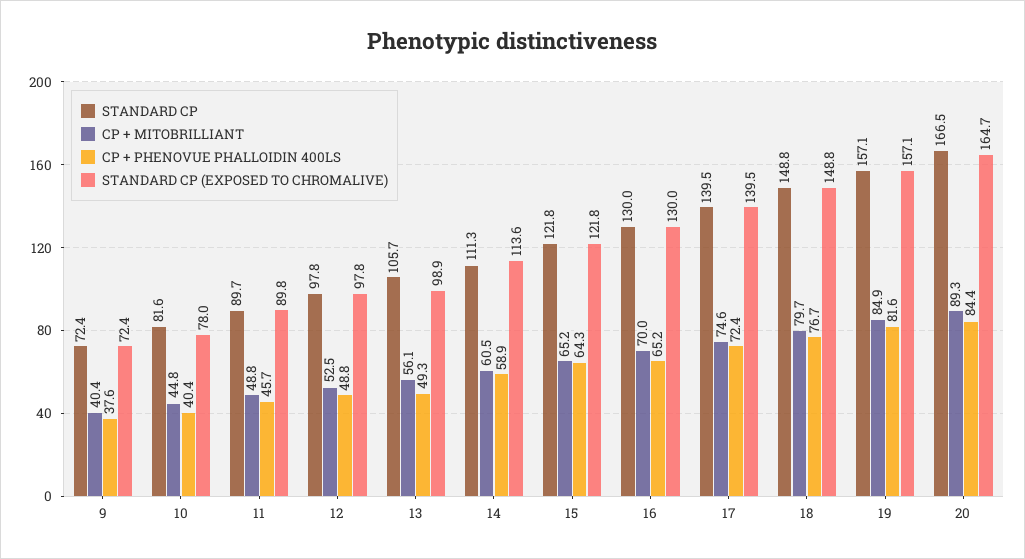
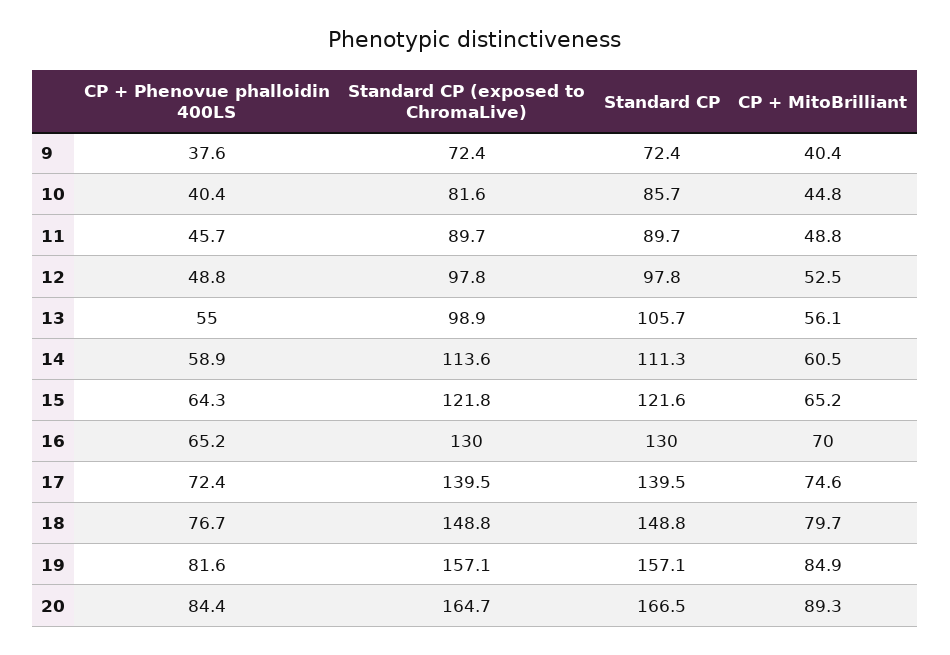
  {
    "STANDARD CP": {
      "9": 72.4,
-     "10": 81.6,
+     "10": 85.7,
      "11": 89.7,
      "12": 97.8,
      "13": 105.7,
      "14": 111.3,
-     "15": 121.8,
+     "15": 121.6,
      "16": 130,
      "17": 139.5,
      "18": 148.8,
      "19": 157.1,
      "20": 166.5
    },
    "CP + MITOBRILLIANT": {
      "9": 40.4,
      "10": 44.8,
      "11": 48.8,
      "12": 52.5,
      "13": 56.1,
      "14": 60.5,
      "15": 65.2,
      "16": 70,
      "17": 74.6,
      "18": 79.7,
      "19": 84.9,
      "20": 89.3
    },
    "CP + PHENOVUE PHALLOIDIN 400LS": {
      "9": 37.6,
      "10": 40.4,
      "11": 45.7,
      "12": 48.8,
-     "13": 49.3,
+     "13": 55,
      "14": 58.9,
      "15": 64.3,
      "16": 65.2,
      "17": 72.4,
      "18": 76.7,
      "19": 81.6,
      "20": 84.4
    },
    "STANDARD CP (EXPOSED TO CHROMALIVE)": {
      "9": 72.4,
-     "10": 78,
+     "10": 81.6,
-     "11": 89.8,
+     "11": 89.7,
      "12": 97.8,
      "13": 98.9,
      "14": 113.6,
      "15": 121.8,
      "16": 130,
      "17": 139.5,
      "18": 148.8,
      "19": 157.1,
      "20": 164.7
    }
  }

